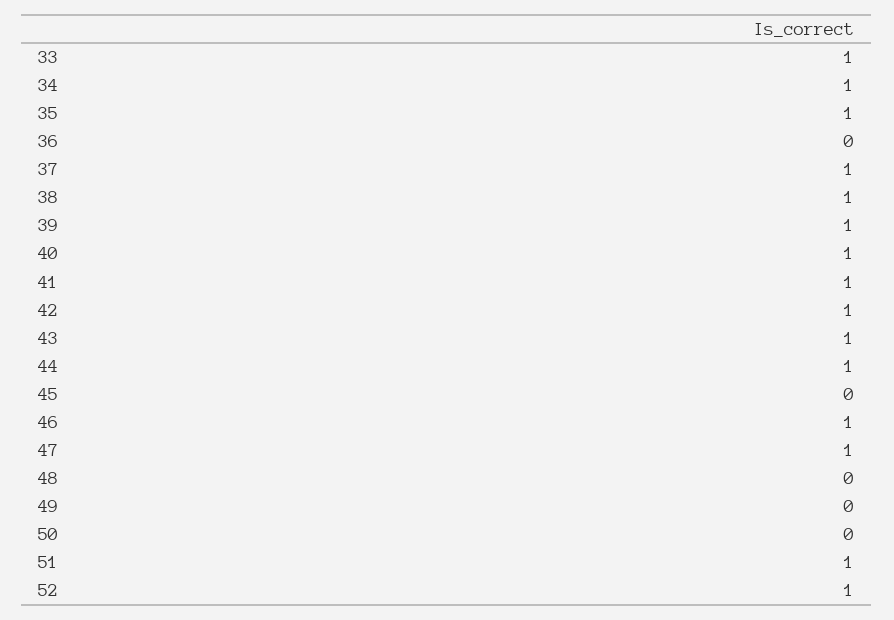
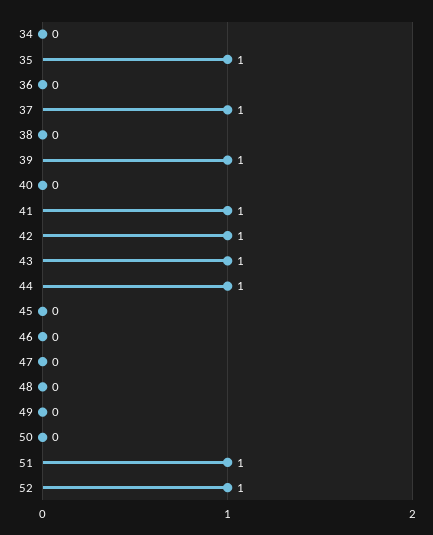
  {
-   "33": 1,
-   "34": 1,
+   "34": 0,
    "35": 1,
    "36": 0,
    "37": 1,
-   "38": 1,
+   "38": 0,
    "39": 1,
-   "40": 1,
+   "40": 0,
    "41": 1,
    "42": 1,
    "43": 1,
    "44": 1,
    "45": 0,
-   "46": 1,
+   "46": 0,
-   "47": 1,
+   "47": 0,
    "48": 0,
    "49": 0,
    "50": 0,
    "51": 1,
    "52": 1
  }

